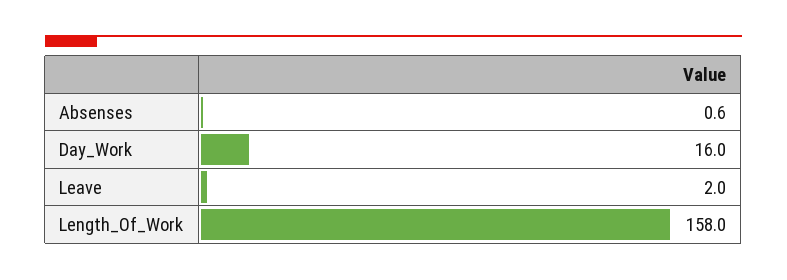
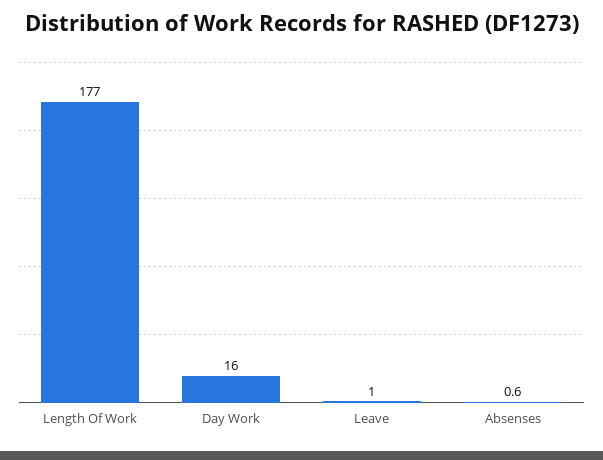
  {
    "Absenses": 0.6,
    "Day_Work": 16,
-   "Leave": 2,
+   "Leave": 1,
-   "Length_Of_Work": 158
+   "Length_Of_Work": 177
  }

